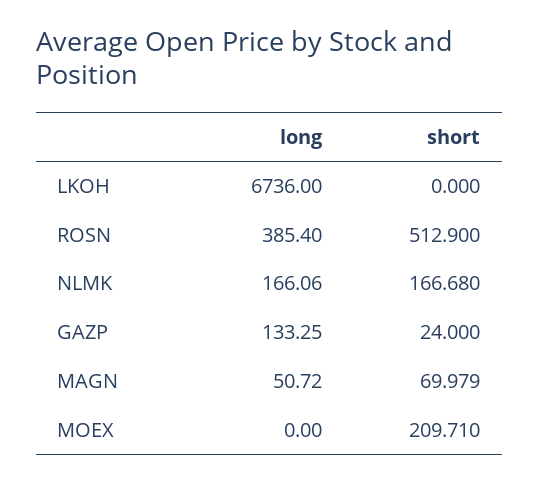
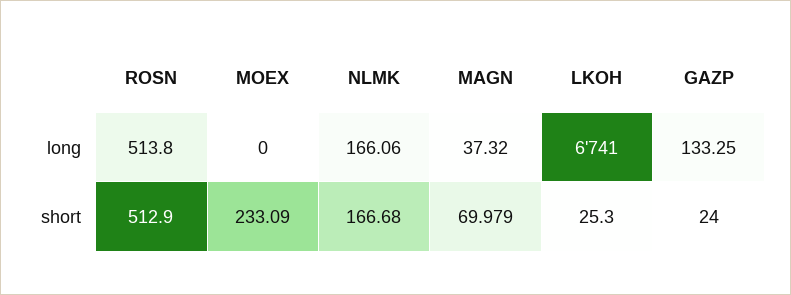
  {
    "long": {
-     "LKOH": 6736,
+     "LKOH": 6741,
-     "ROSN": 385.4,
+     "ROSN": 513.8,
      "NLMK": 166.06,
      "GAZP": 133.25,
-     "MAGN": 50.72,
+     "MAGN": 37.32,
      "MOEX": 0
    },
    "short": {
-     "LKOH": 0,
+     "LKOH": 25.3,
      "ROSN": 512.9,
      "NLMK": 166.68,
      "GAZP": 24,
      "MAGN": 69.979,
-     "MOEX": 209.71
+     "MOEX": 233.09
    }
  }

